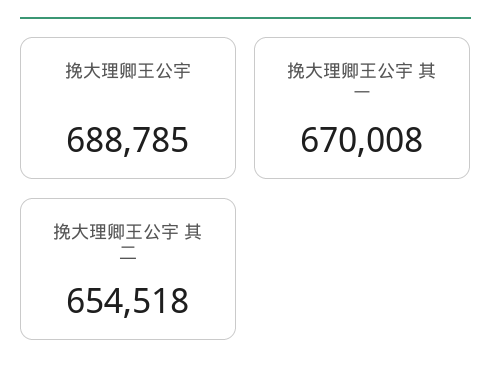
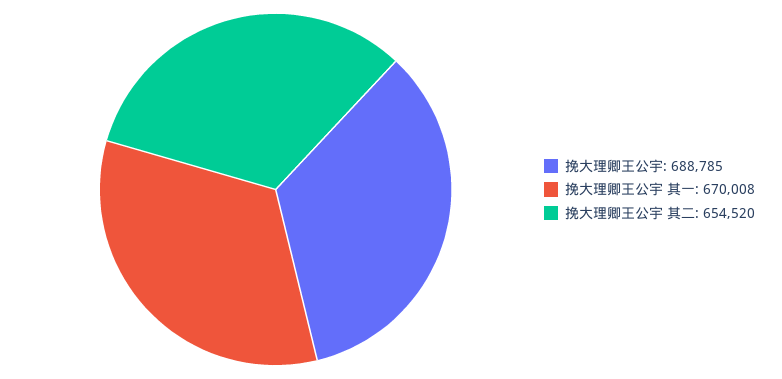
  {
    "挽大理卿王公宇": 688785,
    "挽大理卿王公宇 其一": 670008,
-   "挽大理卿王公宇 其二": 654518
+   "挽大理卿王公宇 其二": 654520
  }

